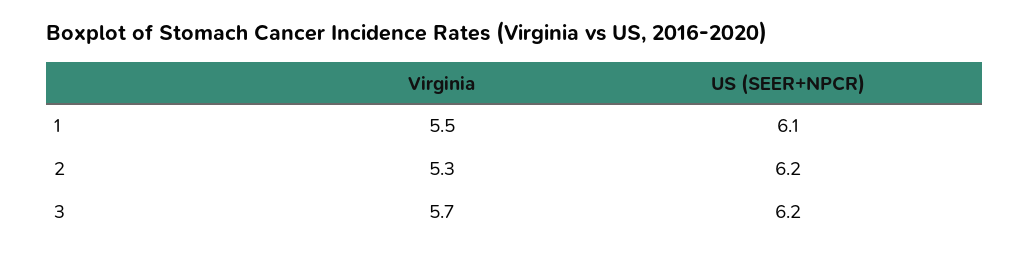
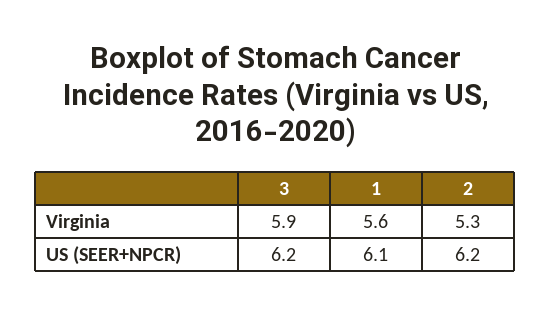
  {
    "Virginia": {
-     "1": 5.5,
+     "1": 5.6,
      "2": 5.3,
-     "3": 5.7
+     "3": 5.9
    },
    "US (SEER+NPCR)": {
      "1": 6.1,
      "2": 6.2,
      "3": 6.2
    }
  }

